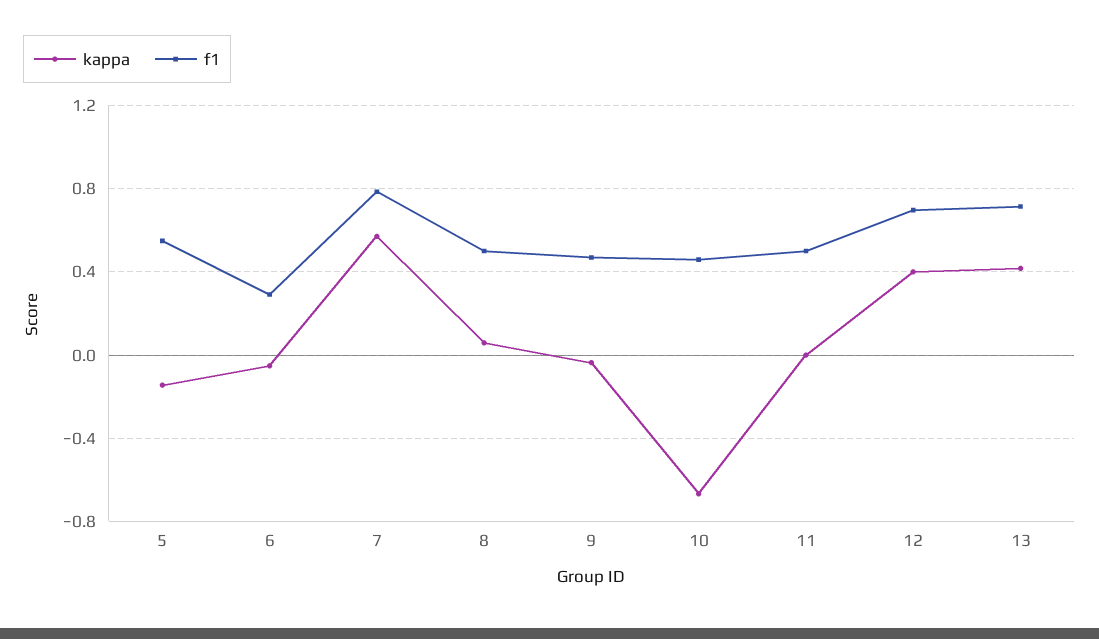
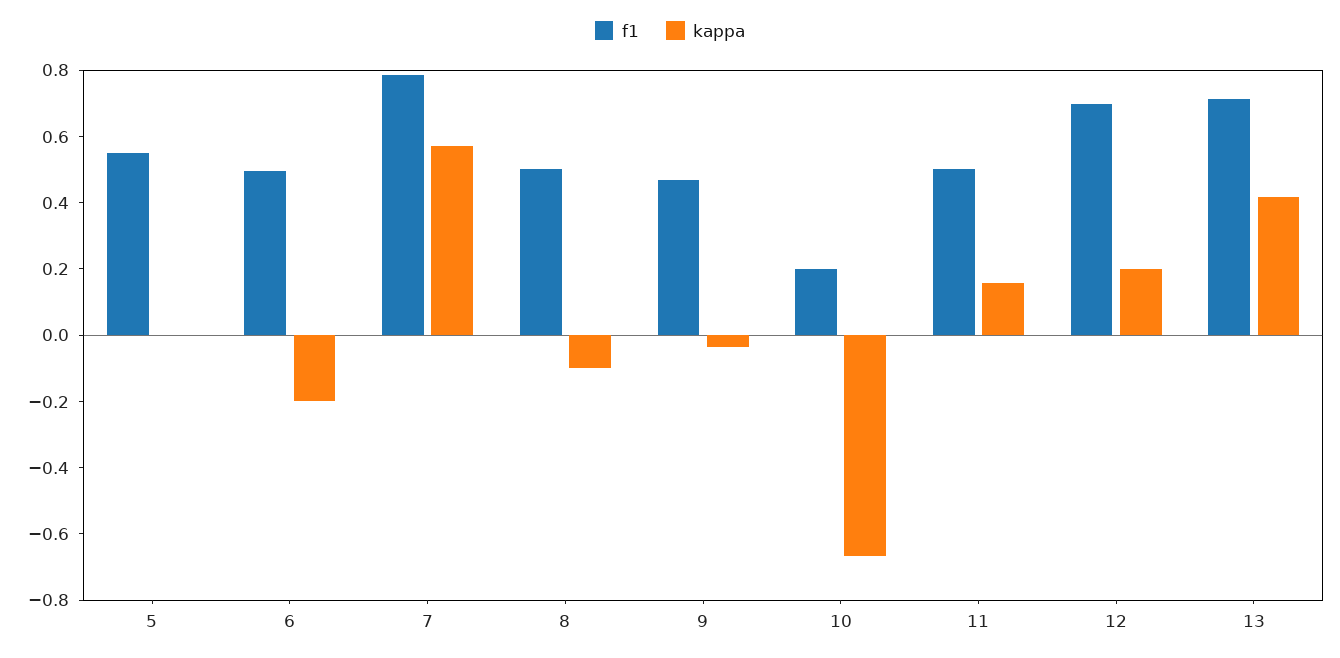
  {
    "kappa": {
-     "5": -0.15,
+     "5": 0,
-     "6": -0.05,
+     "6": -0.2,
      "7": 0.55,
-     "8": 0.05,
+     "8": -0.1,
      "9": -0.05,
      "10": -0.65,
-     "11": 0,
+     "11": 0.15,
-     "12": 0.4,
+     "12": 0.2,
      "13": 0.4
    },
    "f1": {
      "5": 0.55,
-     "6": 0.3,
+     "6": 0.5,
      "7": 0.8,
      "8": 0.5,
      "9": 0.45,
-     "10": 0.45,
+     "10": 0.2,
      "11": 0.5,
      "12": 0.7,
      "13": 0.7
    }
  }

